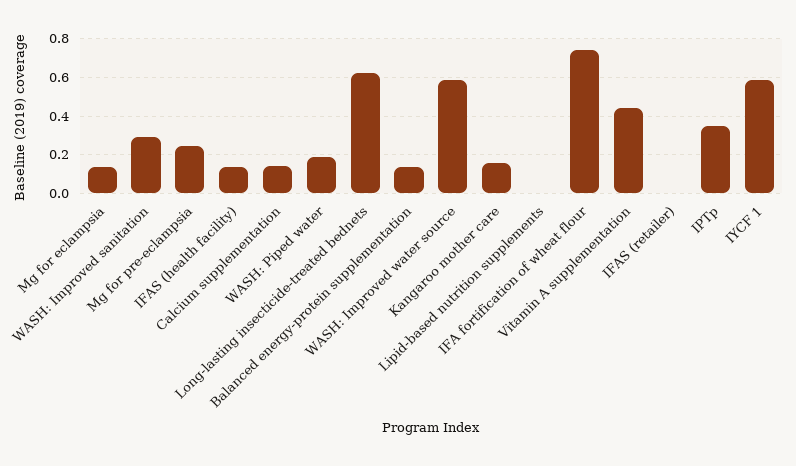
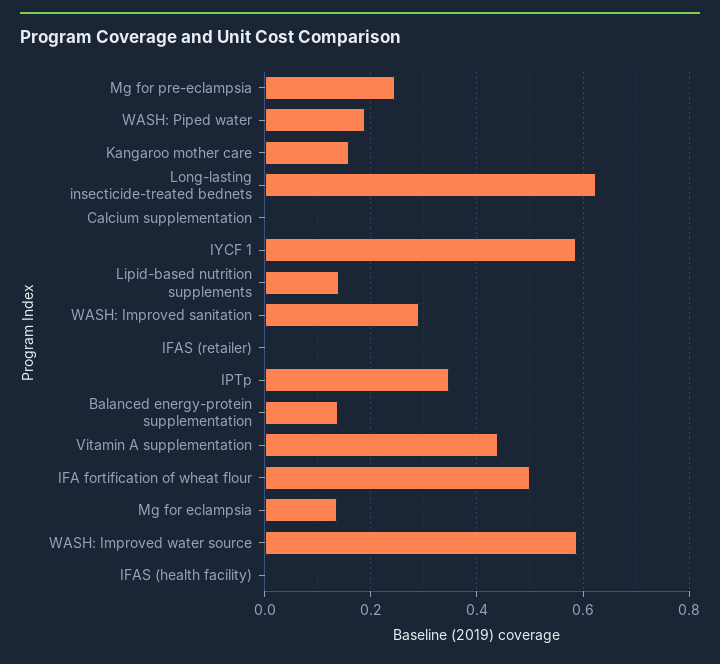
  {
    "Mg for eclampsia": 0.14,
    "WASH: Improved sanitation": 0.3,
    "Mg for pre-eclampsia": 0.24,
-   "IFAS (health facility)": 0.15,
+   "IFAS (health facility)": 0,
-   "Calcium supplementation": 0.15,
+   "Calcium supplementation": 0,
    "WASH: Piped water": 0.18,
    "Long-lasting insecticide-treated bednets": 0.62,
    "Balanced energy-protein supplementation": 0.14,
    "WASH: Improved water source": 0.58,
    "Kangaroo mother care": 0.16,
-   "Lipid-based nutrition supplements": 0,
+   "Lipid-based nutrition supplements": 0.14,
-   "IFA fortification of wheat flour": 0.75,
+   "IFA fortification of wheat flour": 0.5,
    "Vitamin A supplementation": 0.44,
    "IFAS (retailer)": 0,
    "IPTp": 0.34,
    "IYCF 1": 0.58
  }

